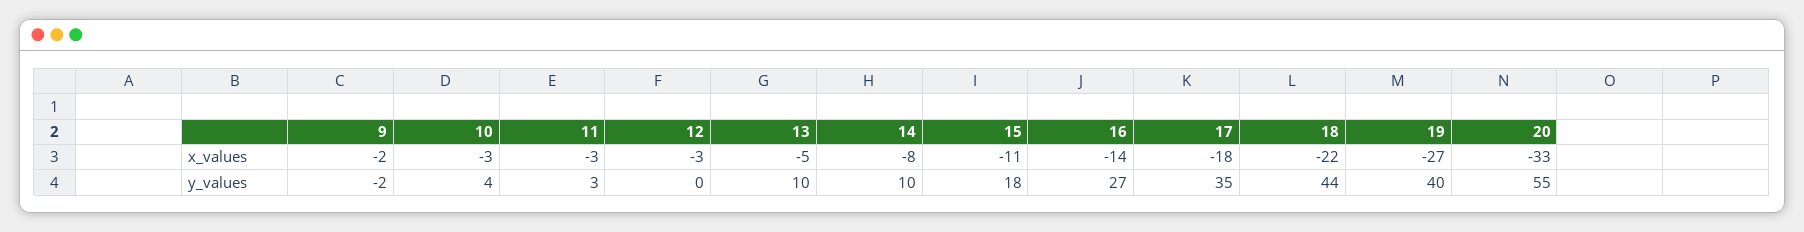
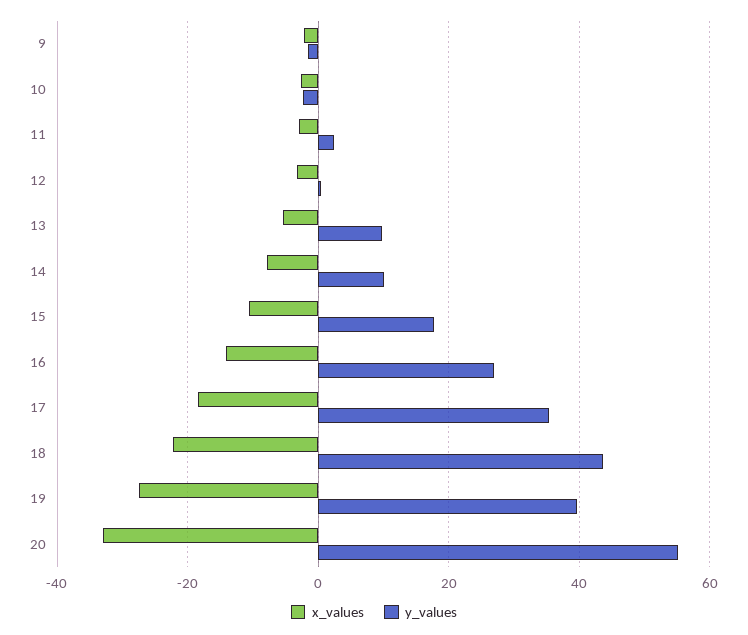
  {
    "x_values": {
      "9": -2,
      "10": -3,
      "11": -3,
      "12": -3,
      "13": -5,
      "14": -8,
      "15": -11,
      "16": -14,
      "17": -18,
      "18": -22,
      "19": -27,
      "20": -33
    },
    "y_values": {
      "9": -2,
-     "10": 4,
+     "10": -2,
      "11": 3,
      "12": 0,
      "13": 10,
      "14": 10,
      "15": 18,
      "16": 27,
      "17": 35,
      "18": 44,
      "19": 40,
      "20": 55
    }
  }

